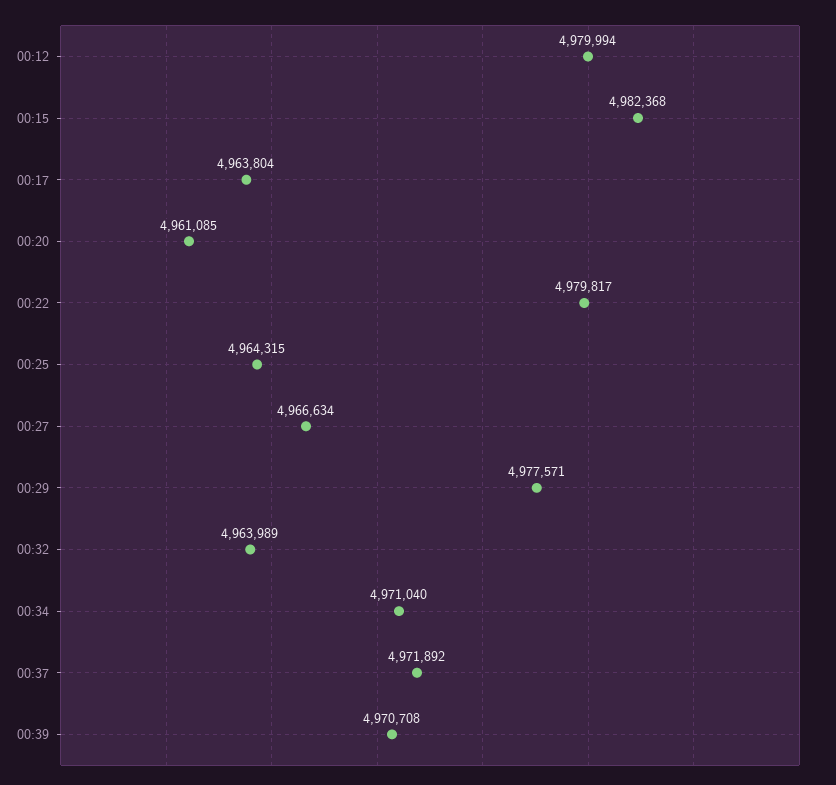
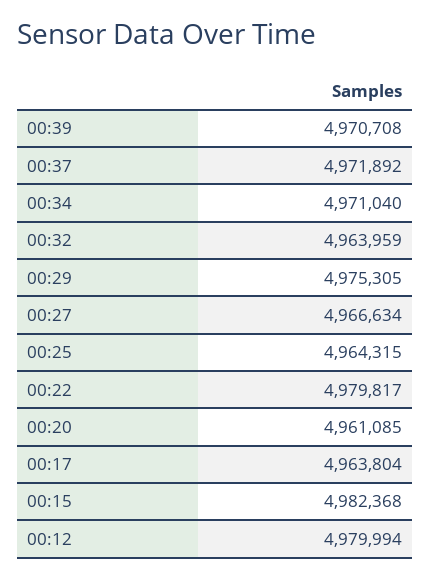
  {
    "00:12": 4979994,
    "00:15": 4982368,
    "00:17": 4963804,
    "00:20": 4961085,
    "00:22": 4979817,
    "00:25": 4964315,
    "00:27": 4966634,
-   "00:29": 4977571,
+   "00:29": 4975305,
-   "00:32": 4963989,
+   "00:32": 4963959,
    "00:34": 4971040,
    "00:37": 4971892,
    "00:39": 4970708
  }

